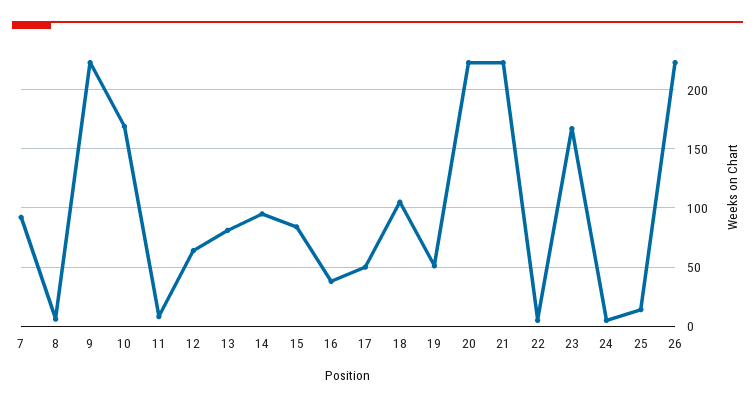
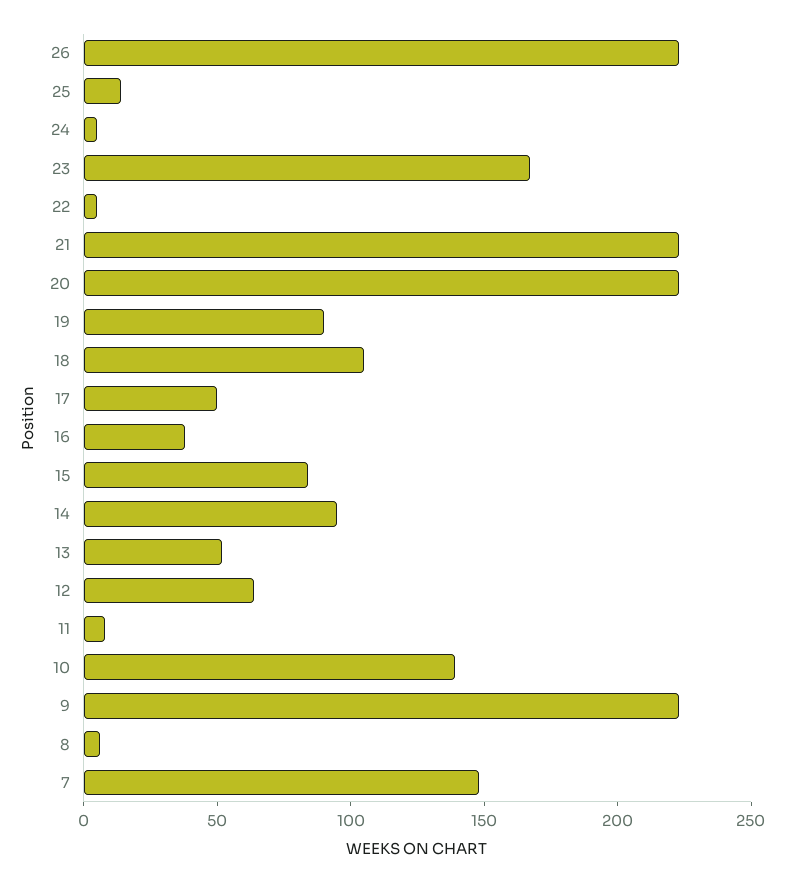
  {
-   "7": 90,
+   "7": 150,
    "8": 10,
    "9": 220,
-   "10": 170,
+   "10": 140,
    "11": 10,
    "12": 60,
-   "13": 80,
+   "13": 50,
    "14": 100,
    "15": 80,
    "16": 40,
    "17": 50,
    "18": 110,
-   "19": 50,
+   "19": 90,
    "20": 220,
    "21": 220,
    "22": 10,
    "23": 170,
    "24": 10,
    "25": 10,
    "26": 220
  }

